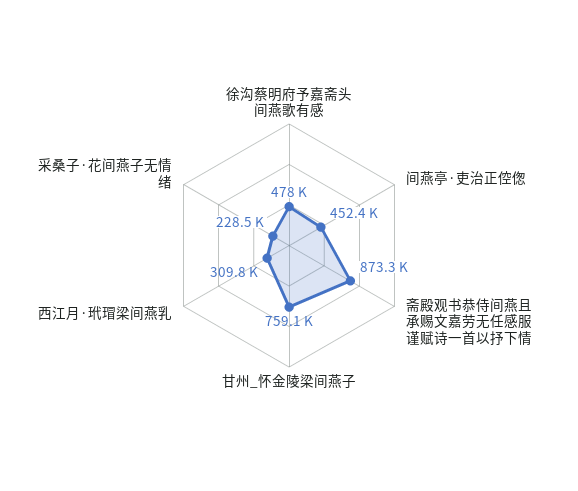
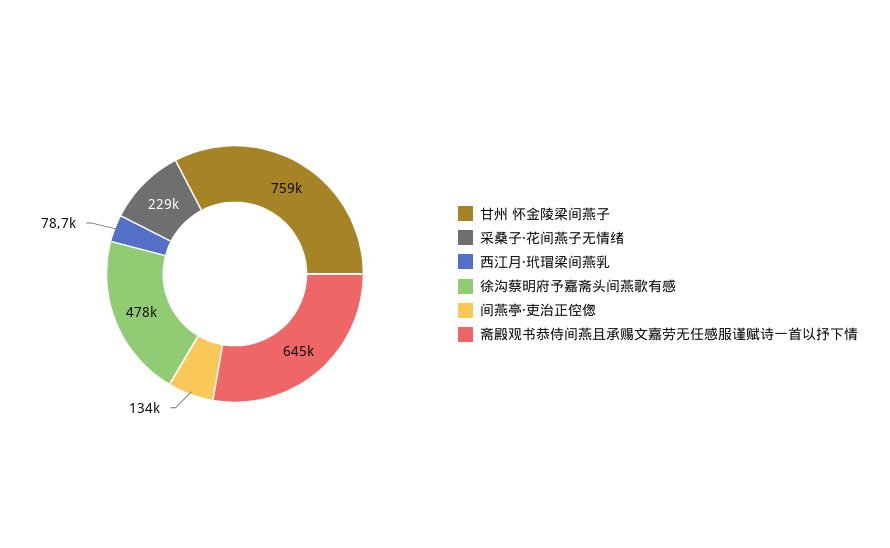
  {
    "徐沟蔡明府予嘉斋头间燕歌有感": 478000,
-   "间燕亭·吏治正倥偬": 452400,
+   "间燕亭·吏治正倥偬": 134000,
-   "斋殿观书恭侍间燕且承赐文嘉劳无任感服谨赋诗一首以抒下情": 873300,
+   "斋殿观书恭侍间燕且承赐文嘉劳无任感服谨赋诗一首以抒下情": 645000,
    "甘州_怀金陵梁间燕子": 759100,
-   "西江月·玳瑁梁间燕乳": 309800,
+   "西江月·玳瑁梁间燕乳": 78700,
    "采桑子·花间燕子无情绪": 228500
  }

